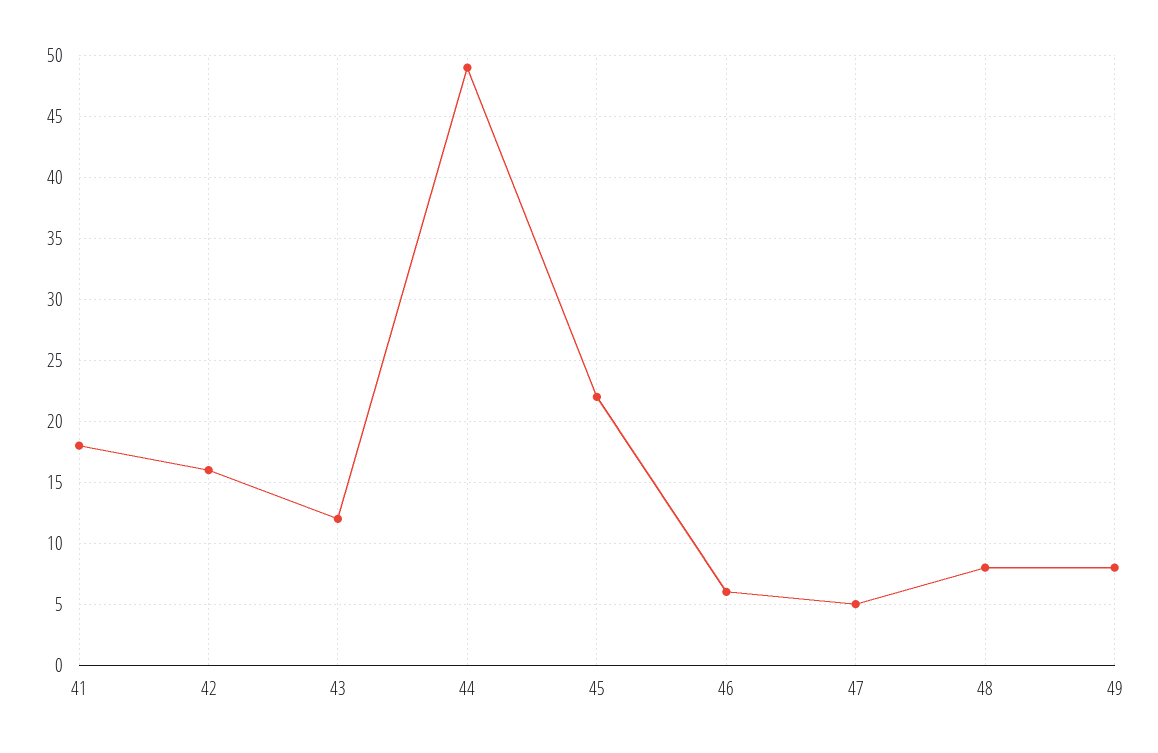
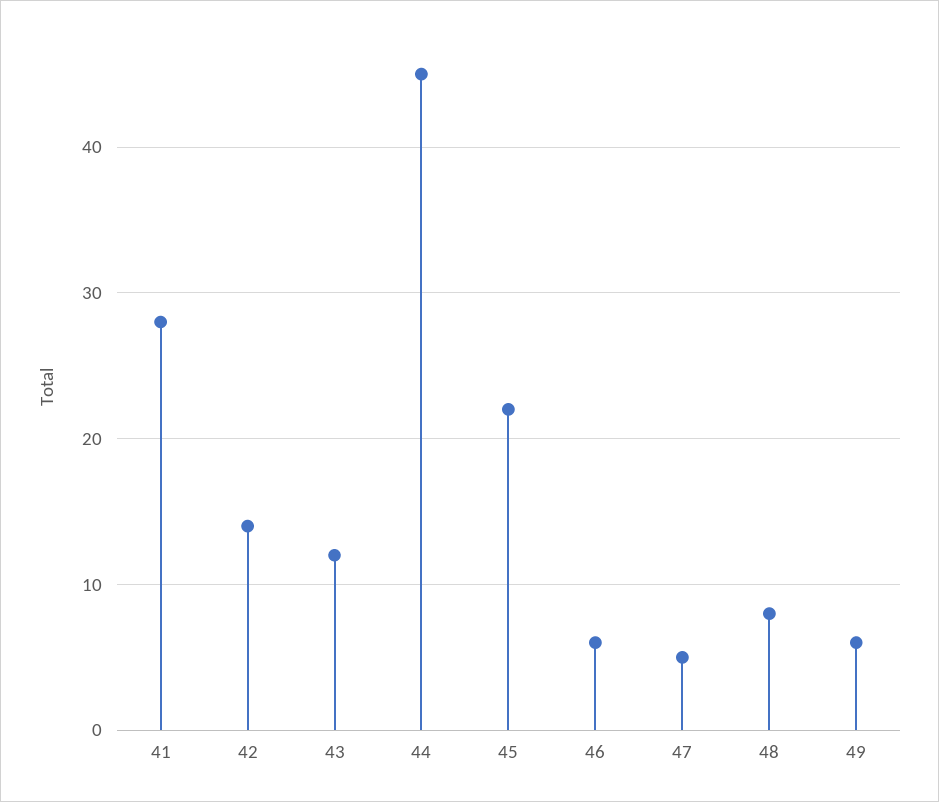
  {
-   "41": 18,
+   "41": 28,
-   "42": 16,
+   "42": 14,
    "43": 12,
-   "44": 49,
+   "44": 45,
    "45": 22,
    "46": 6,
    "47": 5,
    "48": 8,
-   "49": 8
+   "49": 6
  }

